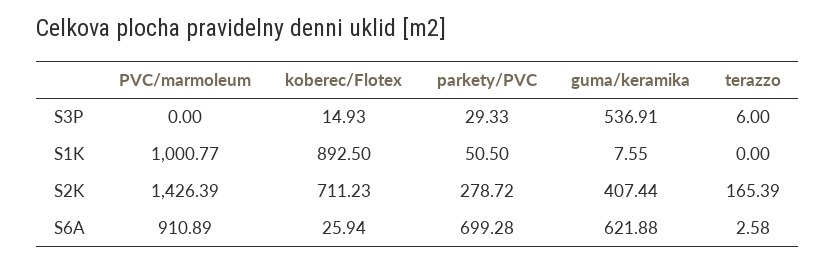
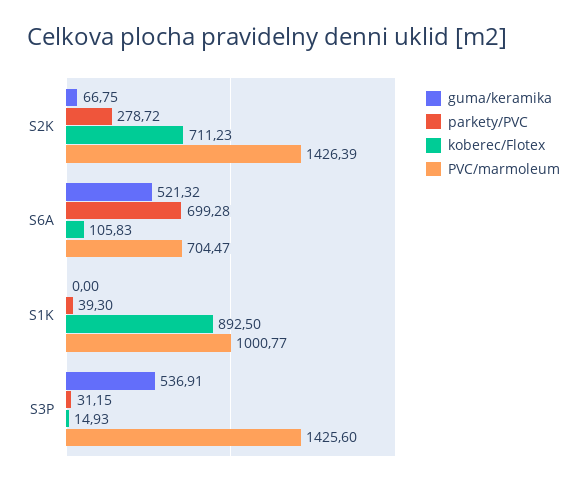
  {
    "PVC/marmoleum": {
-     "S3P": 0,
+     "S3P": 1425.6,
      "S1K": 1000.77,
      "S2K": 1426.39,
-     "S6A": 910.89
+     "S6A": 704.47
    },
    "koberec/Flotex": {
      "S3P": 14.93,
      "S1K": 892.5,
      "S2K": 711.23,
-     "S6A": 25.94
+     "S6A": 105.83
    },
    "parkety/PVC": {
-     "S3P": 29.33,
+     "S3P": 31.15,
-     "S1K": 50.5,
+     "S1K": 39.3,
      "S2K": 278.72,
      "S6A": 699.28
    },
    "guma/keramika": {
      "S3P": 536.91,
-     "S1K": 7.55,
+     "S1K": 0,
-     "S2K": 407.44,
+     "S2K": 66.75,
-     "S6A": 621.88
+     "S6A": 521.32
-   },
+   }
-   "terazzo": {
-     "S3P": 6,
-     "S1K": 0,
-     "S2K": 165.39,
-     "S6A": 2.58
-   }
  }

